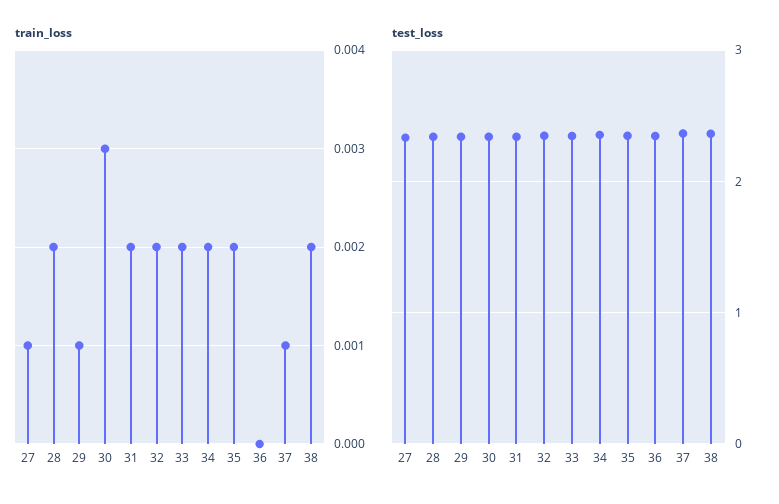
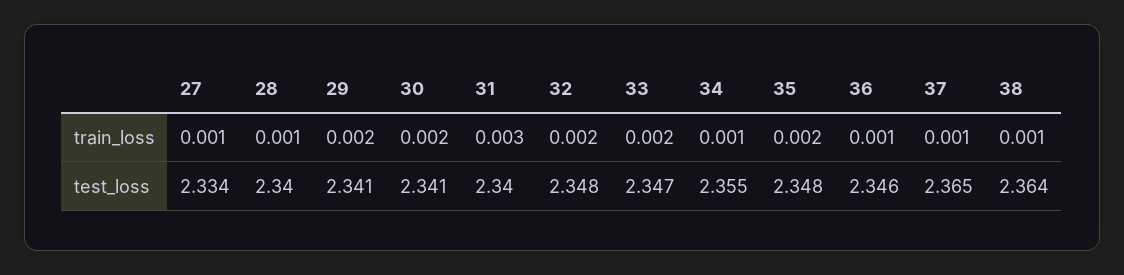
  {
    "train_loss": {
      "27": 0.001,
-     "28": 0.002,
+     "28": 0.001,
-     "29": 0.001,
+     "29": 0.002,
-     "30": 0.003,
+     "30": 0.002,
-     "31": 0.002,
+     "31": 0.003,
      "32": 0.002,
      "33": 0.002,
-     "34": 0.002,
+     "34": 0.001,
      "35": 0.002,
-     "36": 0,
+     "36": 0.001,
      "37": 0.001,
-     "38": 0.002
+     "38": 0.001
    },
    "test_loss": {
      "27": 2.334,
      "28": 2.34,
      "29": 2.341,
      "30": 2.341,
      "31": 2.34,
      "32": 2.348,
      "33": 2.347,
      "34": 2.355,
      "35": 2.348,
      "36": 2.346,
      "37": 2.365,
      "38": 2.364
    }
  }

